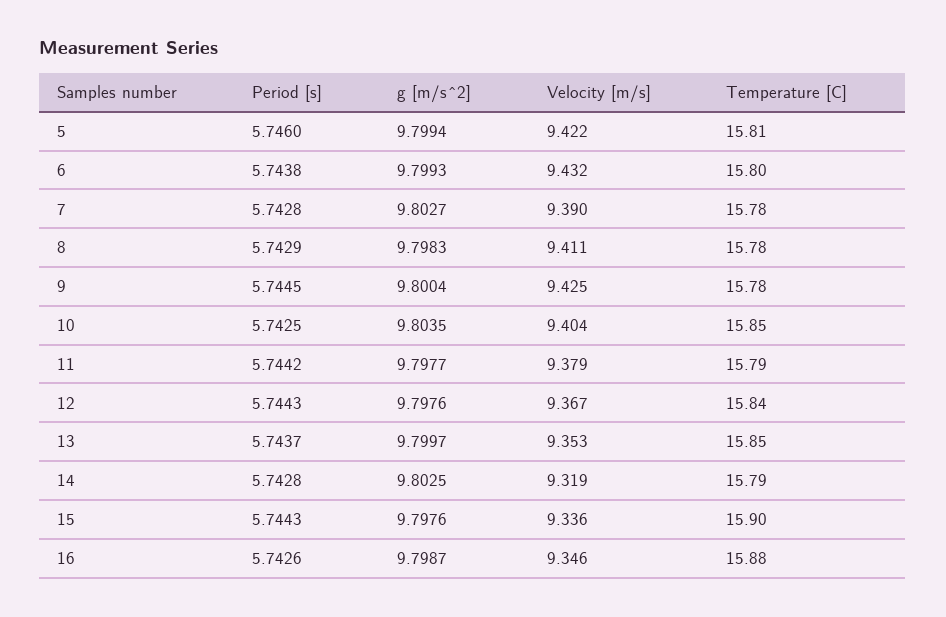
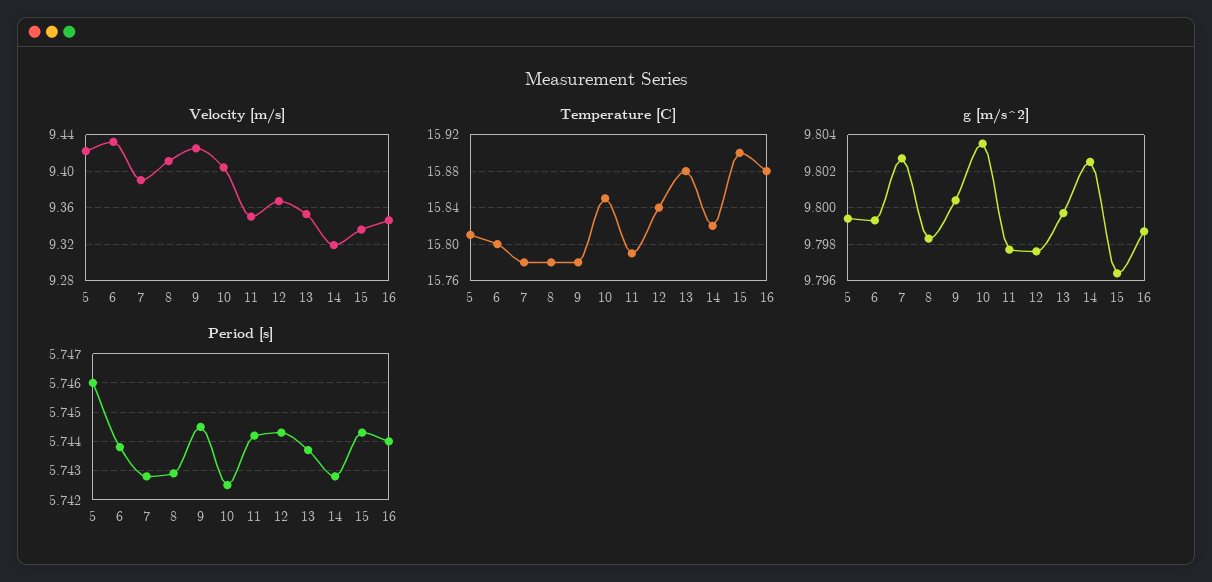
  {
    "Period [s]": {
      "5": 5.746,
      "6": 5.7438,
      "7": 5.7428,
      "8": 5.7429,
      "9": 5.7445,
      "10": 5.7425,
      "11": 5.7442,
      "12": 5.7443,
      "13": 5.7437,
      "14": 5.7428,
      "15": 5.7443,
-     "16": 5.7426
+     "16": 5.744
    },
    "g [m/s^2]": {
      "5": 9.7994,
      "6": 9.7993,
      "7": 9.8027,
      "8": 9.7983,
      "9": 9.8004,
      "10": 9.8035,
      "11": 9.7977,
      "12": 9.7976,
      "13": 9.7997,
      "14": 9.8025,
-     "15": 9.7976,
+     "15": 9.7965,
      "16": 9.7987
    },
    "Velocity [m/s]": {
      "5": 9.422,
      "6": 9.432,
      "7": 9.39,
      "8": 9.411,
      "9": 9.425,
      "10": 9.404,
-     "11": 9.379,
+     "11": 9.35,
      "12": 9.367,
      "13": 9.353,
      "14": 9.319,
      "15": 9.336,
      "16": 9.346
    },
    "Temperature [C]": {
      "5": 15.81,
      "6": 15.8,
      "7": 15.78,
      "8": 15.78,
      "9": 15.78,
      "10": 15.85,
      "11": 15.79,
      "12": 15.84,
-     "13": 15.85,
+     "13": 15.88,
-     "14": 15.79,
+     "14": 15.82,
      "15": 15.9,
      "16": 15.88
    }
  }

